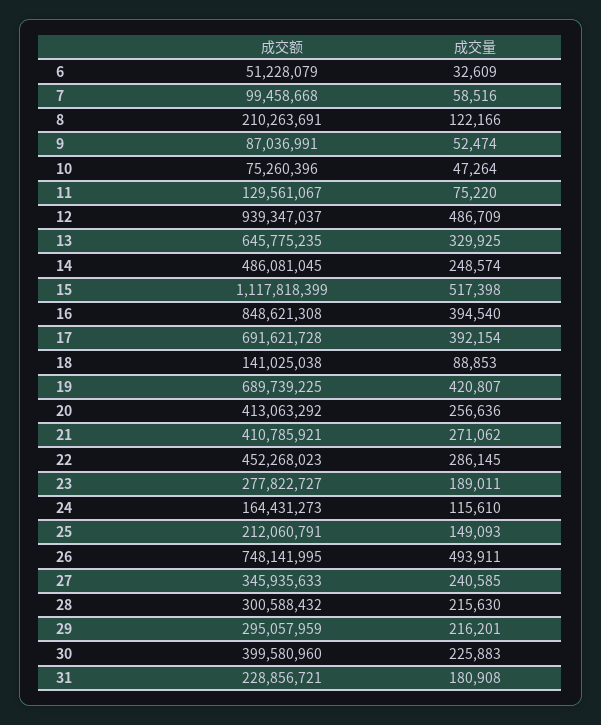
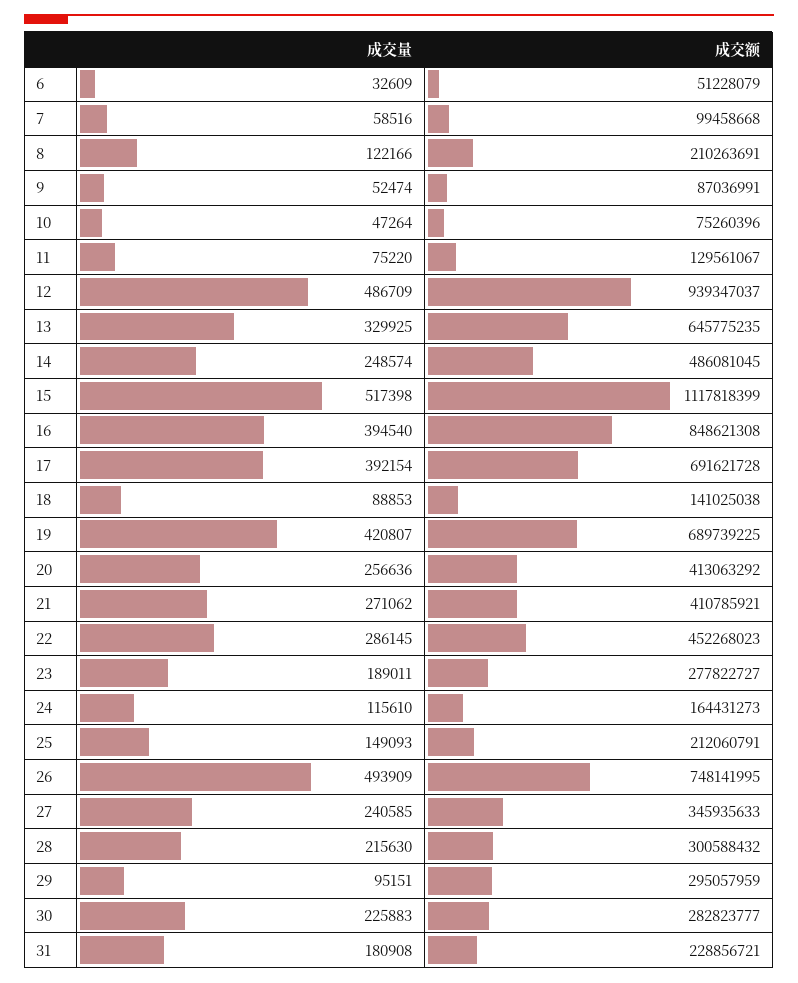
  {
    "成交额": {
      "6": 51228079,
      "7": 99458668,
      "8": 210263691,
      "9": 87036991,
      "10": 75260396,
      "11": 129561067,
      "12": 939347037,
      "13": 645775235,
      "14": 486081045,
      "15": 1117818399,
      "16": 848621308,
      "17": 691621728,
      "18": 141025038,
      "19": 689739225,
      "20": 413063292,
      "21": 410785921,
      "22": 452268023,
      "23": 277822727,
      "24": 164431273,
      "25": 212060791,
      "26": 748141995,
      "27": 345935633,
      "28": 300588432,
      "29": 295057959,
-     "30": 399580960,
+     "30": 282823777,
      "31": 228856721
    },
    "成交量": {
      "6": 32609,
      "7": 58516,
      "8": 122166,
      "9": 52474,
      "10": 47264,
      "11": 75220,
      "12": 486709,
      "13": 329925,
      "14": 248574,
      "15": 517398,
      "16": 394540,
      "17": 392154,
      "18": 88853,
      "19": 420807,
      "20": 256636,
      "21": 271062,
      "22": 286145,
      "23": 189011,
      "24": 115610,
      "25": 149093,
-     "26": 493911,
+     "26": 493909,
      "27": 240585,
      "28": 215630,
-     "29": 216201,
+     "29": 95151,
      "30": 225883,
      "31": 180908
    }
  }

